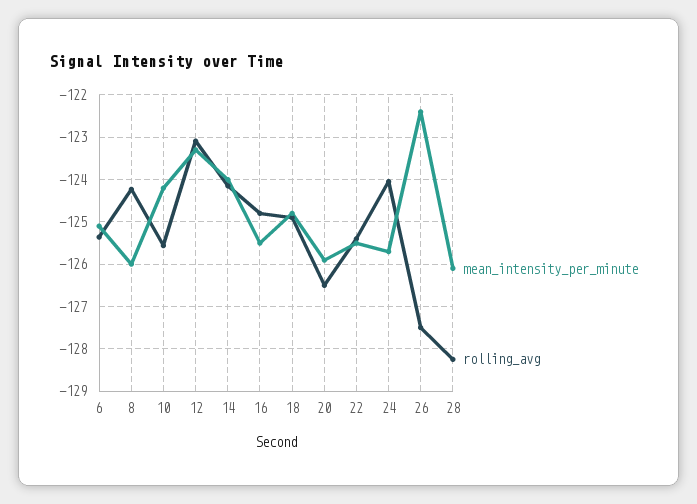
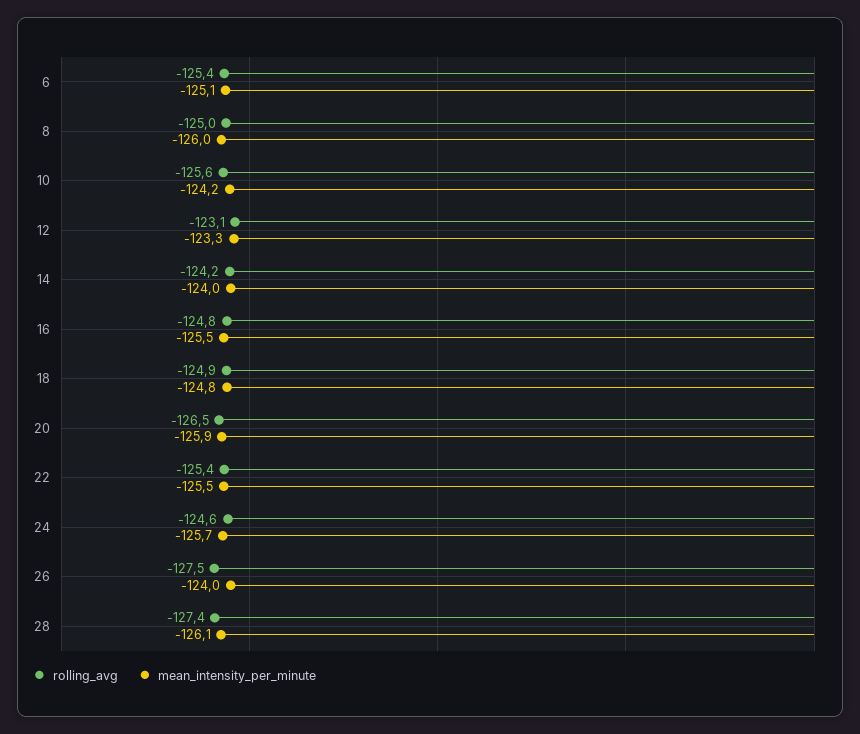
  {
    "mean_intensity_per_minute": {
      "6": -125.1,
      "8": -126,
      "10": -124.2,
      "12": -123.3,
      "14": -124,
      "16": -125.5,
      "18": -124.8,
      "20": -125.9,
      "22": -125.5,
      "24": -125.7,
-     "26": -122.4,
+     "26": -124,
      "28": -126.1
    },
    "rolling_avg": {
      "6": -125.4,
-     "8": -124.2,
+     "8": -125,
      "10": -125.6,
      "12": -123.1,
      "14": -124.2,
      "16": -124.8,
      "18": -124.9,
      "20": -126.5,
      "22": -125.4,
-     "24": -124,
+     "24": -124.6,
      "26": -127.5,
-     "28": -128.2
+     "28": -127.4
    }
  }

